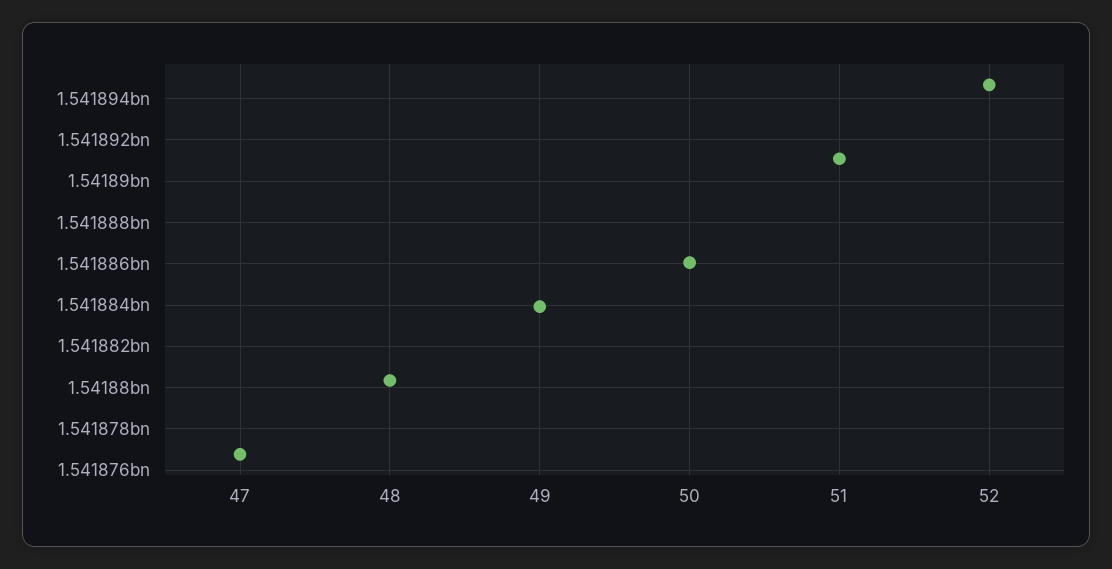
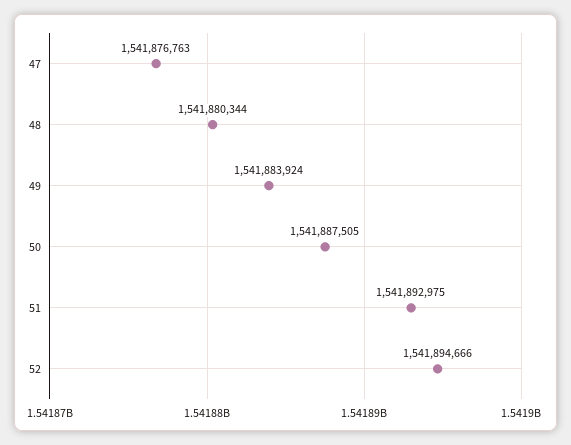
  {
    "47": 1541876763,
    "48": 1541880344,
    "49": 1541883924,
-   "50": 1541886000,
+   "50": 1541887505,
-   "51": 1541891000,
+   "51": 1541892975,
    "52": 1541894666
  }

